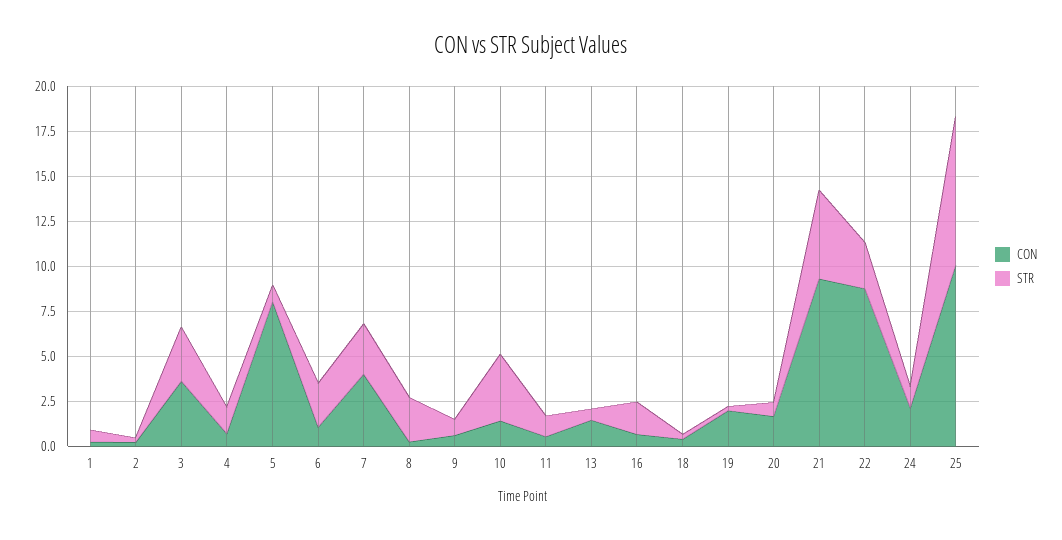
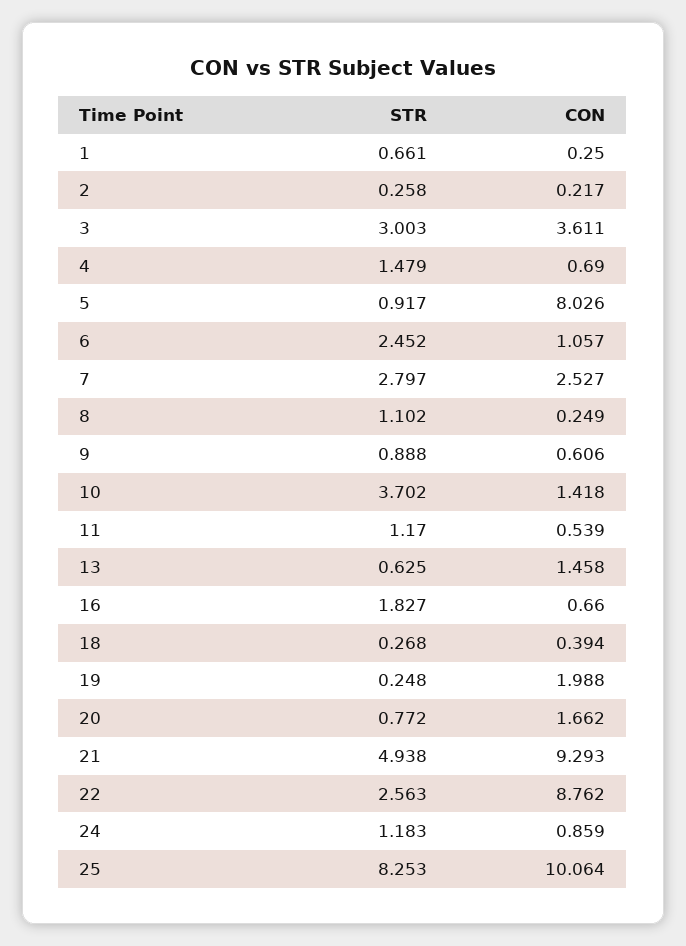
  {
    "CON": {
      "1": 0.25,
      "2": 0.217,
      "3": 3.611,
      "4": 0.69,
      "5": 8.026,
      "6": 1.057,
-     "7": 4,
+     "7": 2.527,
      "8": 0.249,
      "9": 0.606,
      "10": 1.418,
      "11": 0.539,
      "13": 1.458,
      "16": 0.66,
      "18": 0.394,
      "19": 1.988,
      "20": 1.662,
      "21": 9.293,
      "22": 8.762,
-     "24": 2,
+     "24": 0.859,
      "25": 10.064
    },
    "STR": {
      "1": 0.661,
      "2": 0.258,
      "3": 3.003,
      "4": 1.479,
      "5": 0.917,
      "6": 2.452,
      "7": 2.797,
-     "8": 2.5,
+     "8": 1.102,
      "9": 0.888,
      "10": 3.702,
      "11": 1.17,
      "13": 0.625,
      "16": 1.827,
      "18": 0.268,
      "19": 0.248,
      "20": 0.772,
      "21": 4.938,
      "22": 2.563,
      "24": 1.183,
      "25": 8.253
    }
  }

